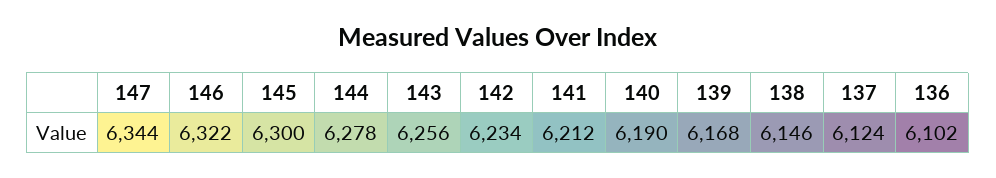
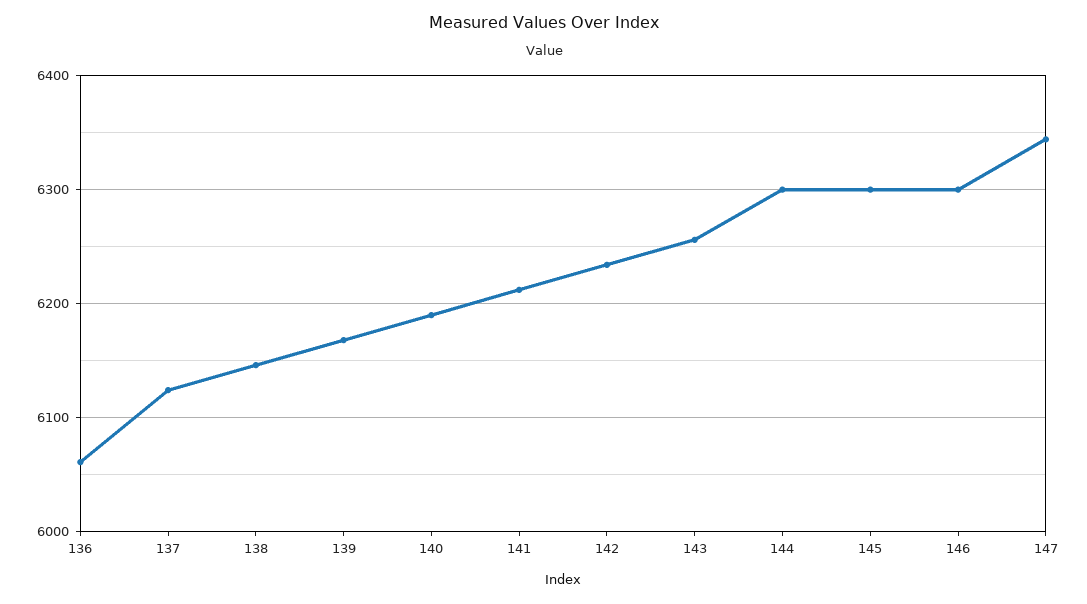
  {
    "147": 6344,
-   "146": 6322,
+   "146": 6300,
    "145": 6300,
-   "144": 6278,
+   "144": 6300,
    "143": 6256,
    "142": 6234,
    "141": 6212,
    "140": 6190,
    "139": 6168,
    "138": 6146,
    "137": 6124,
-   "136": 6102
+   "136": 6060
  }

